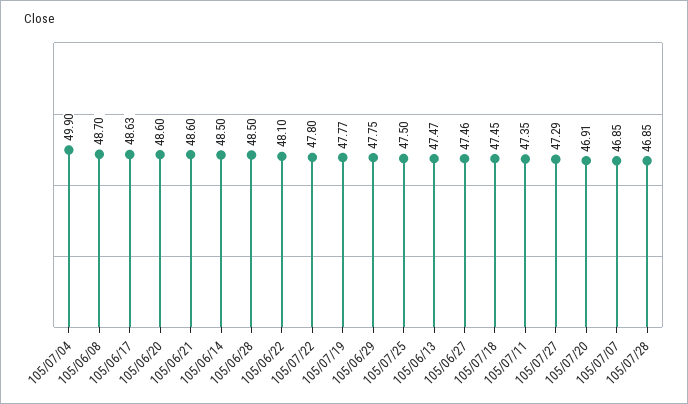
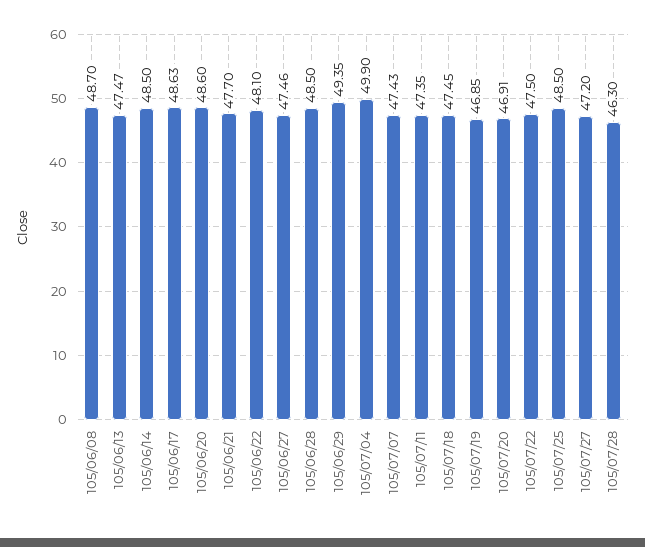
  {
    "105/07/04": 49.9,
    "105/06/08": 48.7,
    "105/06/17": 48.63,
    "105/06/20": 48.6,
-   "105/06/21": 48.6,
+   "105/06/21": 47.7,
    "105/06/14": 48.5,
    "105/06/28": 48.5,
    "105/06/22": 48.1,
-   "105/07/22": 47.8,
+   "105/07/22": 47.5,
-   "105/07/19": 47.77,
+   "105/07/19": 46.85,
-   "105/06/29": 47.75,
+   "105/06/29": 49.35,
-   "105/07/25": 47.5,
+   "105/07/25": 48.5,
    "105/06/13": 47.47,
    "105/06/27": 47.46,
    "105/07/18": 47.45,
    "105/07/11": 47.35,
-   "105/07/27": 47.29,
+   "105/07/27": 47.2,
    "105/07/20": 46.91,
-   "105/07/07": 46.85,
+   "105/07/07": 47.43,
-   "105/07/28": 46.85
+   "105/07/28": 46.3
  }

